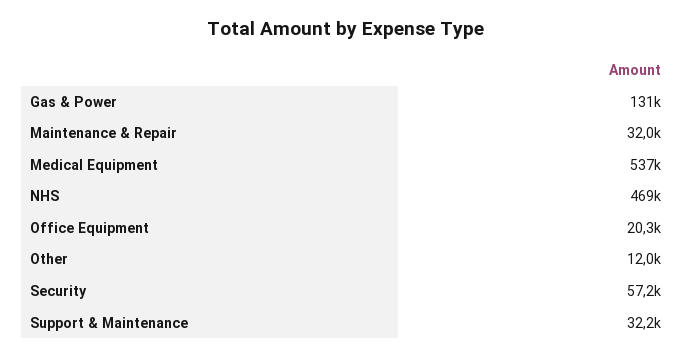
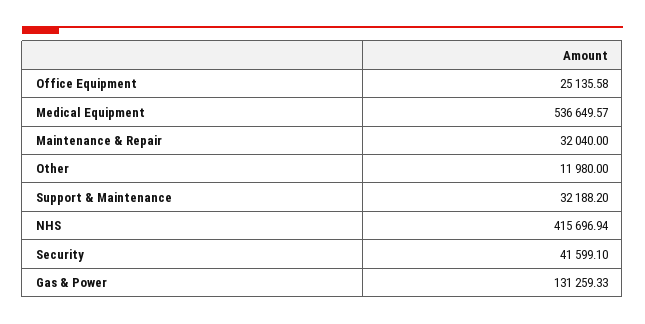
  {
    "Gas & Power": 131259.33,
    "Maintenance & Repair": 32040,
    "Medical Equipment": 536649.57,
-   "NHS": 469000,
+   "NHS": 415696.94,
-   "Office Equipment": 20300,
+   "Office Equipment": 25135.58,
    "Other": 11980,
-   "Security": 57200,
+   "Security": 41599.1,
    "Support & Maintenance": 32188.2
  }

